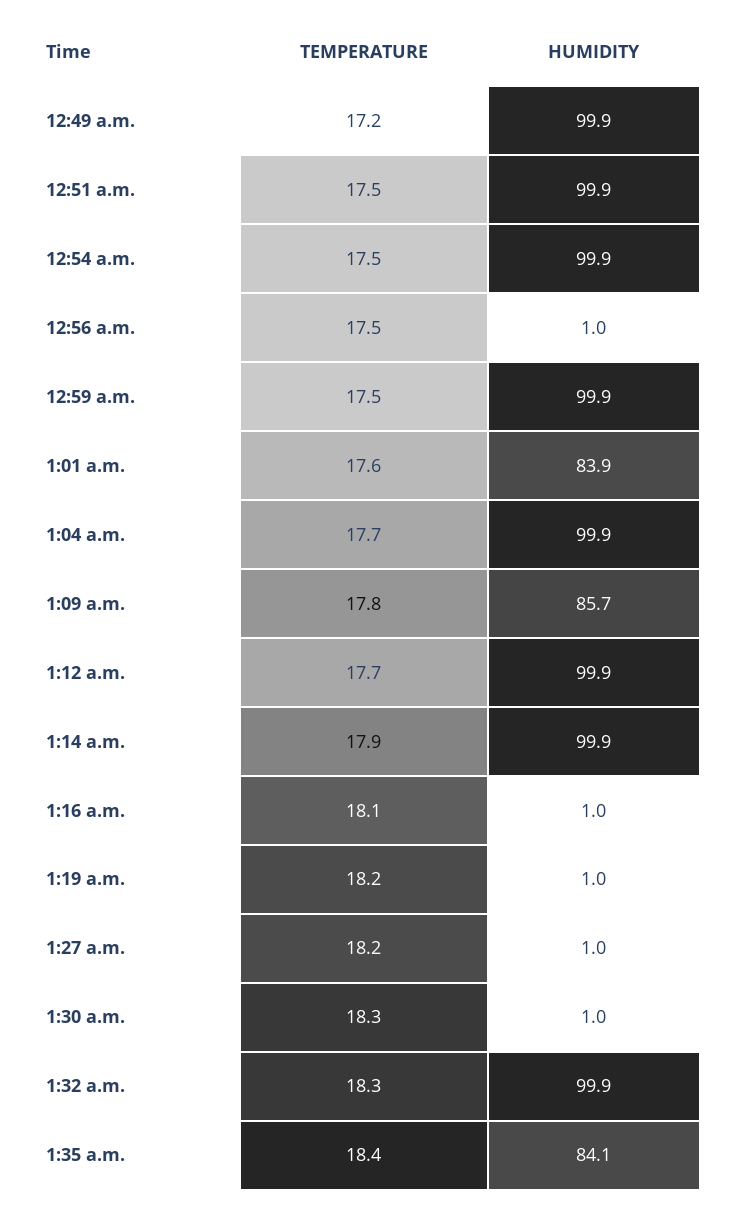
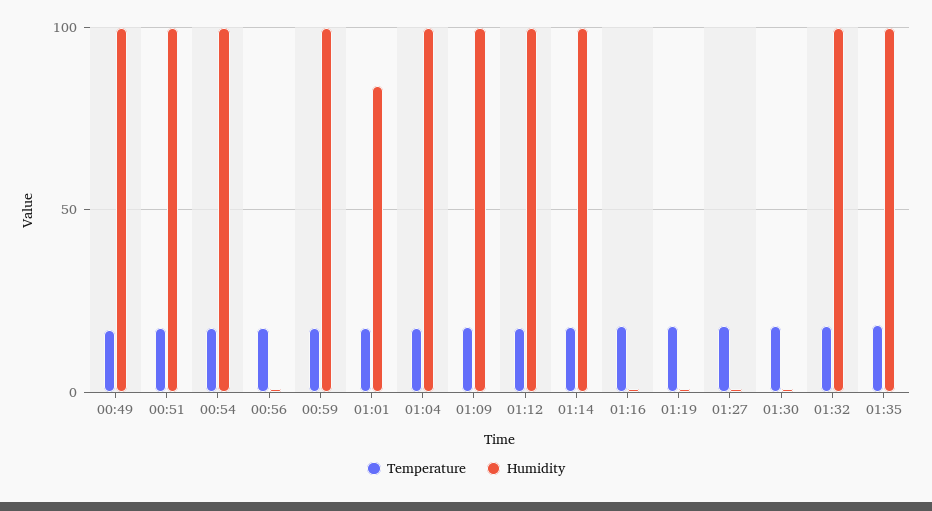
  {
    "TEMPERATURE": {
      "12:49 a.m.": 17.2,
      "12:51 a.m.": 17.5,
      "12:54 a.m.": 17.5,
      "12:56 a.m.": 17.5,
      "12:59 a.m.": 17.5,
      "1:01 a.m.": 17.6,
      "1:04 a.m.": 17.7,
      "1:09 a.m.": 17.8,
      "1:12 a.m.": 17.7,
      "1:14 a.m.": 17.9,
      "1:16 a.m.": 18.1,
      "1:19 a.m.": 18.2,
      "1:27 a.m.": 18.2,
      "1:30 a.m.": 18.3,
      "1:32 a.m.": 18.3,
      "1:35 a.m.": 18.4
    },
    "HUMIDITY": {
      "12:49 a.m.": 99.9,
      "12:51 a.m.": 99.9,
      "12:54 a.m.": 99.9,
      "12:56 a.m.": 1,
      "12:59 a.m.": 99.9,
      "1:01 a.m.": 83.9,
      "1:04 a.m.": 99.9,
-     "1:09 a.m.": 85.7,
+     "1:09 a.m.": 100,
      "1:12 a.m.": 99.9,
      "1:14 a.m.": 99.9,
      "1:16 a.m.": 1,
      "1:19 a.m.": 1,
      "1:27 a.m.": 1,
      "1:30 a.m.": 1,
      "1:32 a.m.": 99.9,
-     "1:35 a.m.": 84.1
+     "1:35 a.m.": 100
    }
  }

